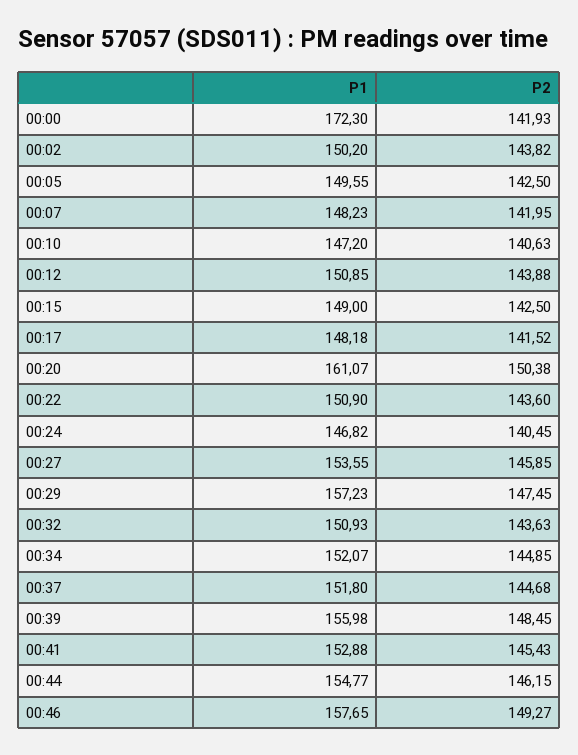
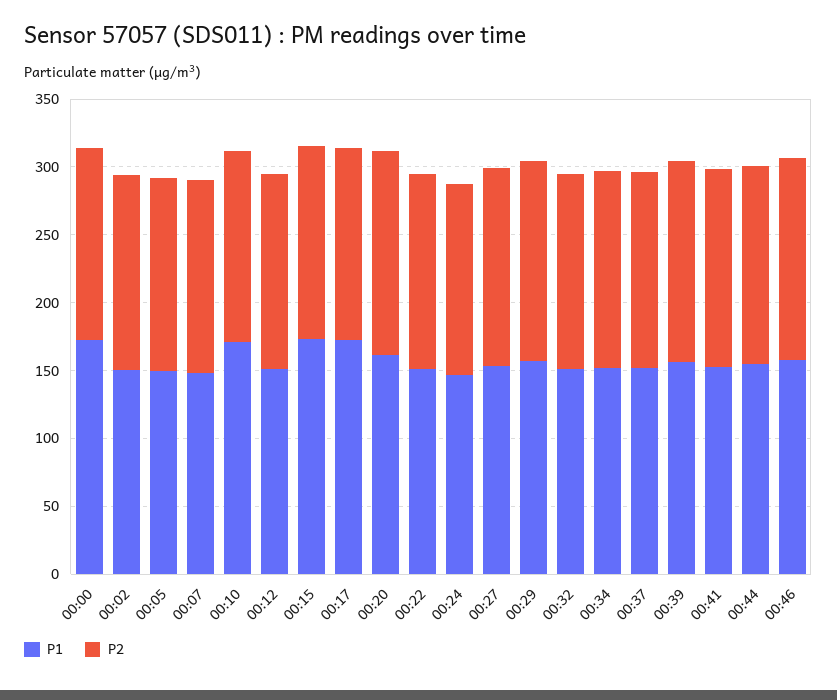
  {
    "P1": {
      "00:00": 172.3,
      "00:02": 150.2,
      "00:05": 149.55,
      "00:07": 148.23,
-     "00:10": 147.2,
+     "00:10": 170,
      "00:12": 150.85,
-     "00:15": 149,
+     "00:15": 170,
-     "00:17": 148.18,
+     "00:17": 170,
      "00:20": 161.07,
      "00:22": 150.9,
      "00:24": 146.82,
      "00:27": 153.55,
      "00:29": 157.23,
      "00:32": 150.93,
      "00:34": 152.07,
      "00:37": 151.8,
      "00:39": 155.98,
      "00:41": 152.88,
      "00:44": 154.77,
      "00:46": 157.65
    },
    "P2": {
      "00:00": 141.93,
      "00:02": 143.82,
      "00:05": 142.5,
      "00:07": 141.95,
      "00:10": 140.63,
      "00:12": 143.88,
      "00:15": 142.5,
      "00:17": 141.52,
      "00:20": 150.38,
      "00:22": 143.6,
      "00:24": 140.45,
      "00:27": 145.85,
      "00:29": 147.45,
      "00:32": 143.63,
      "00:34": 144.85,
      "00:37": 144.68,
      "00:39": 148.45,
      "00:41": 145.43,
      "00:44": 146.15,
      "00:46": 149.27
    }
  }

